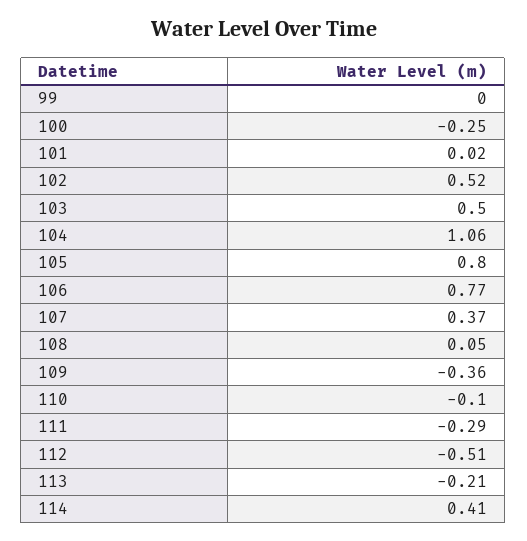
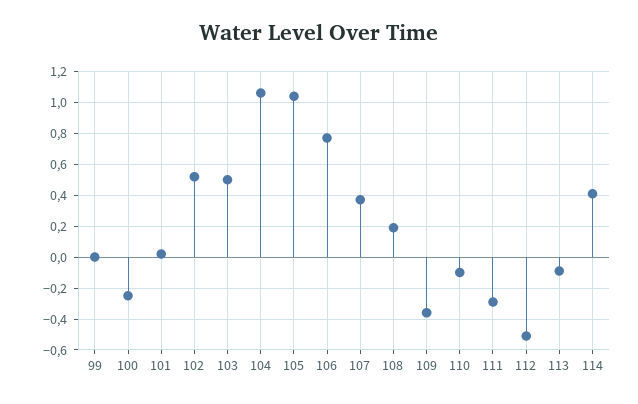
  {
    "99": 0,
    "100": -0.25,
    "101": 0.02,
    "102": 0.52,
    "103": 0.5,
    "104": 1.06,
-   "105": 0.8,
+   "105": 1.05,
    "106": 0.77,
    "107": 0.37,
-   "108": 0.05,
+   "108": 0.2,
    "109": -0.36,
    "110": -0.1,
    "111": -0.29,
    "112": -0.51,
-   "113": -0.21,
+   "113": -0.1,
    "114": 0.41
  }

